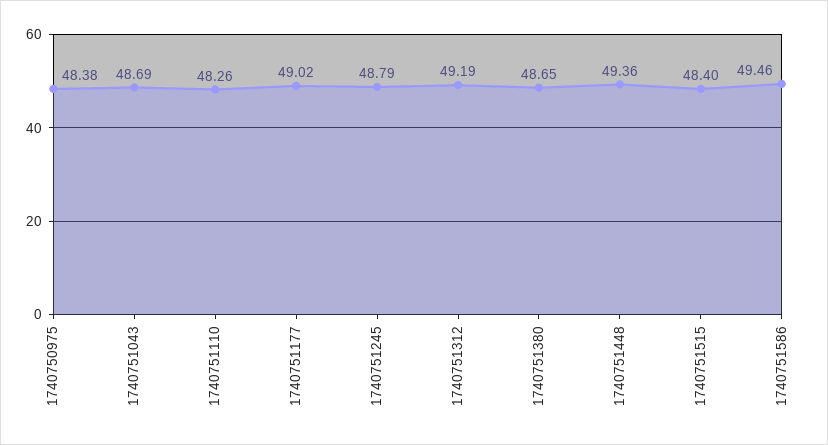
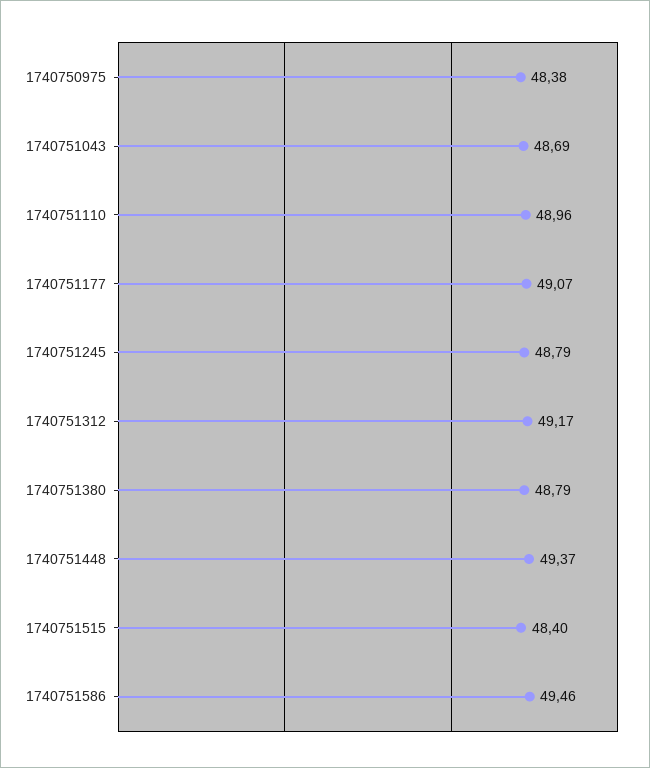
  {
    "1740750975": 48.38,
    "1740751043": 48.69,
-   "1740751110": 48.26,
+   "1740751110": 48.96,
-   "1740751177": 49.02,
+   "1740751177": 49.07,
    "1740751245": 48.79,
-   "1740751312": 49.19,
+   "1740751312": 49.17,
-   "1740751380": 48.65,
+   "1740751380": 48.79,
-   "1740751448": 49.36,
+   "1740751448": 49.37,
    "1740751515": 48.4,
    "1740751586": 49.46
  }

